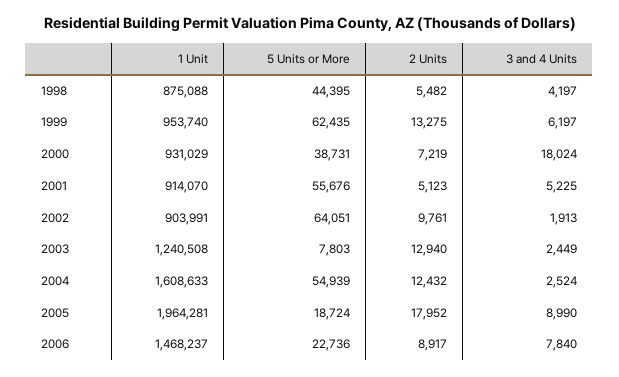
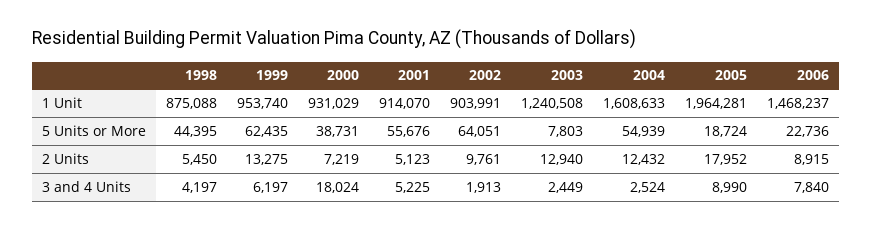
  {
    "1 Unit": {
      "1998": 875088,
      "1999": 953740,
      "2000": 931029,
      "2001": 914070,
      "2002": 903991,
      "2003": 1240508,
      "2004": 1608633,
      "2005": 1964281,
      "2006": 1468237
    },
    "5 Units or More": {
      "1998": 44395,
      "1999": 62435,
      "2000": 38731,
      "2001": 55676,
      "2002": 64051,
      "2003": 7803,
      "2004": 54939,
      "2005": 18724,
      "2006": 22736
    },
    "2 Units": {
-     "1998": 5482,
+     "1998": 5450,
      "1999": 13275,
      "2000": 7219,
      "2001": 5123,
      "2002": 9761,
      "2003": 12940,
      "2004": 12432,
      "2005": 17952,
-     "2006": 8917
+     "2006": 8915
    },
    "3 and 4 Units": {
      "1998": 4197,
      "1999": 6197,
      "2000": 18024,
      "2001": 5225,
      "2002": 1913,
      "2003": 2449,
      "2004": 2524,
      "2005": 8990,
      "2006": 7840
    }
  }

